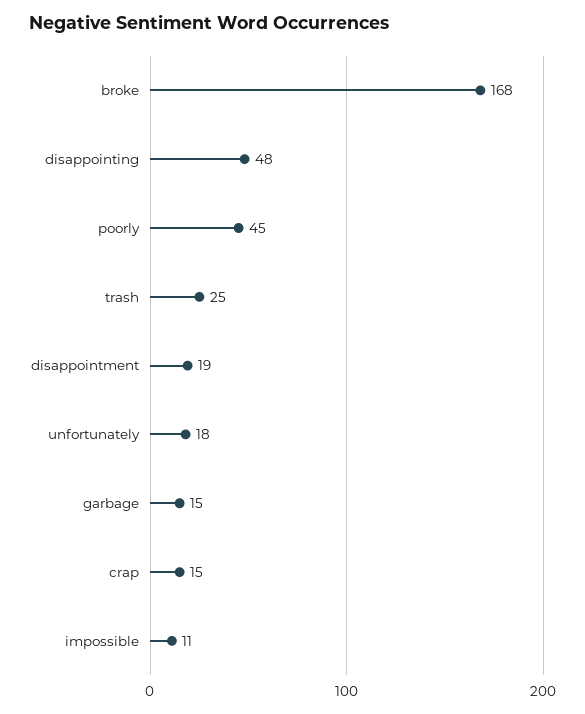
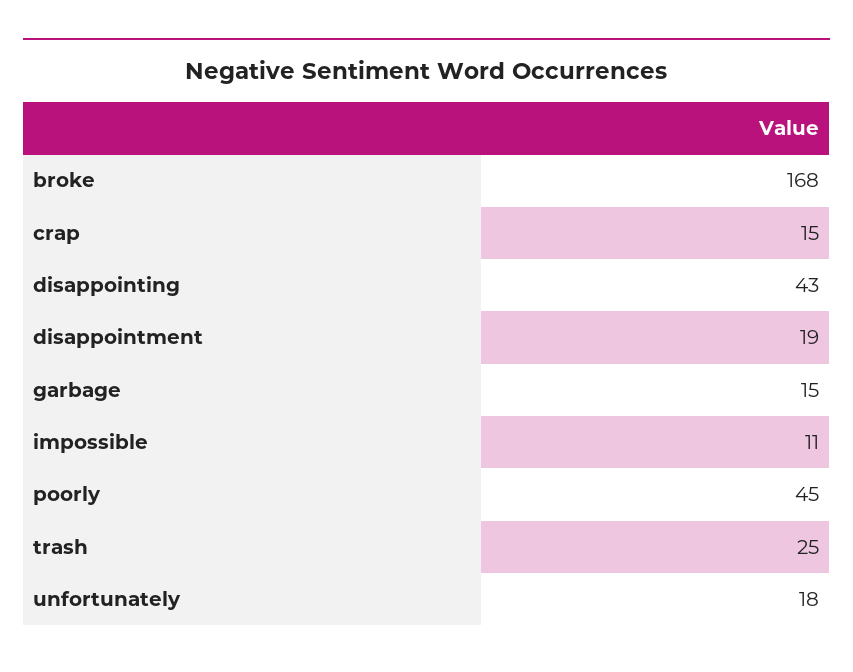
  {
    "broke": 168,
-   "disappointing": 48,
+   "disappointing": 43,
    "poorly": 45,
    "trash": 25,
    "disappointment": 19,
    "unfortunately": 18,
    "garbage": 15,
    "crap": 15,
    "impossible": 11
  }

